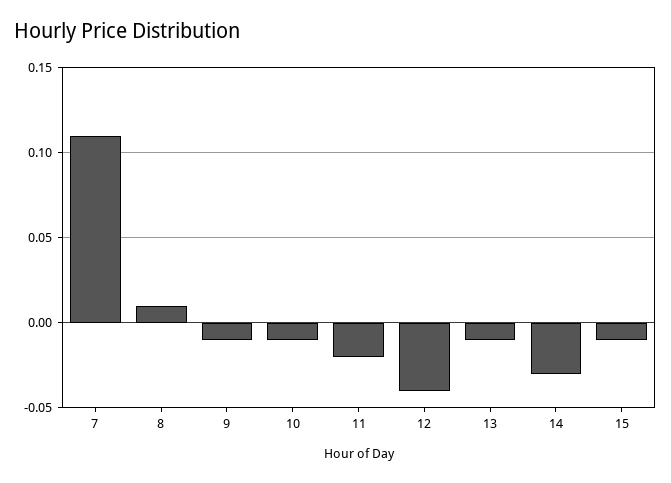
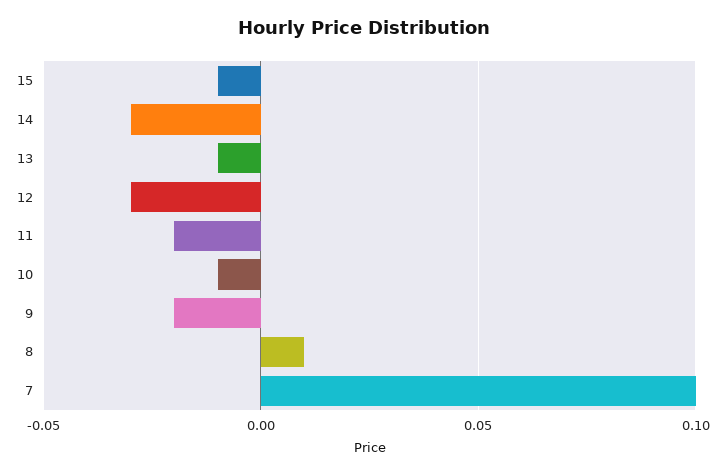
  {
-   "7": 0.11,
+   "7": 0.1,
    "8": 0.01,
-   "9": -0.01,
+   "9": -0.02,
    "10": -0.01,
    "11": -0.02,
-   "12": -0.04,
+   "12": -0.03,
    "13": -0.01,
    "14": -0.03,
    "15": -0.01
  }

